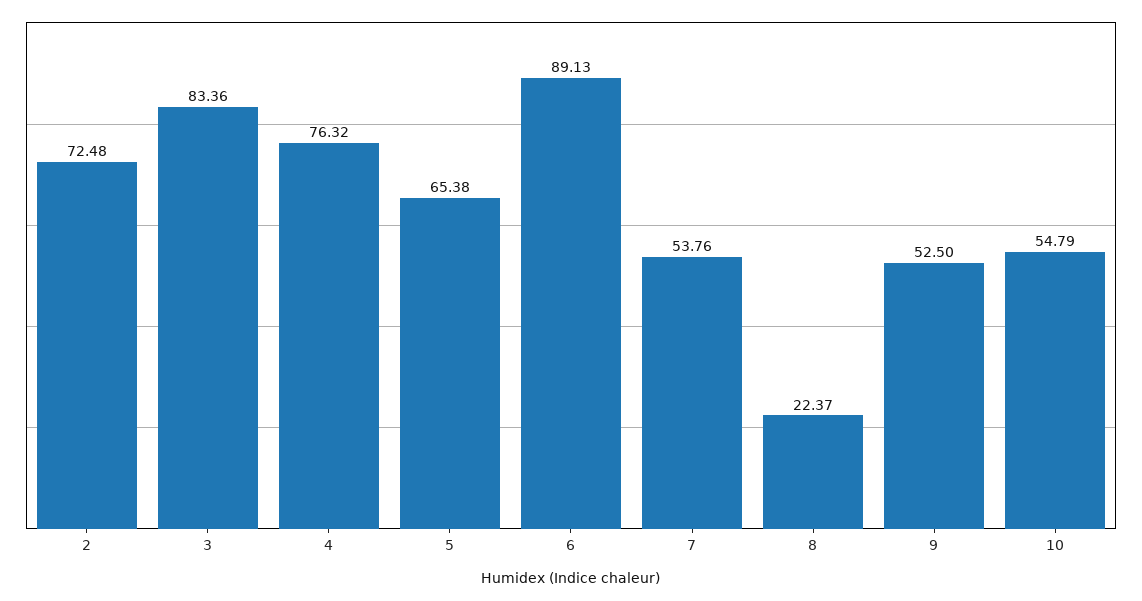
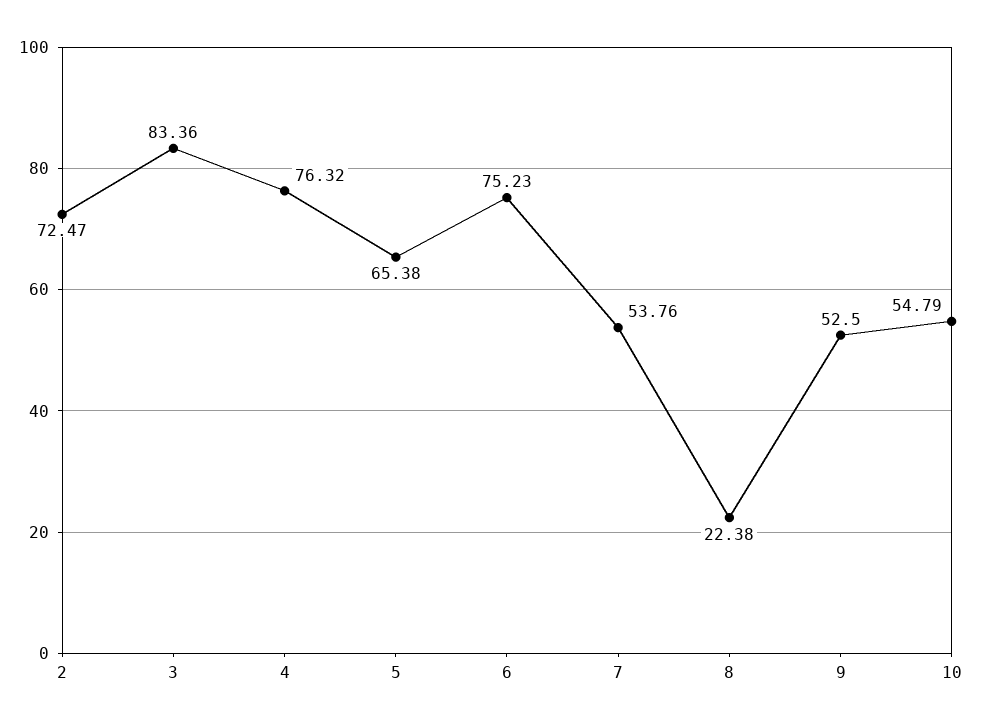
  {
-   "2": 72.48,
+   "2": 72.47,
    "3": 83.36,
    "4": 76.32,
    "5": 65.38,
-   "6": 89.13,
+   "6": 75.23,
    "7": 53.76,
-   "8": 22.37,
+   "8": 22.38,
    "9": 52.5,
    "10": 54.79
  }

